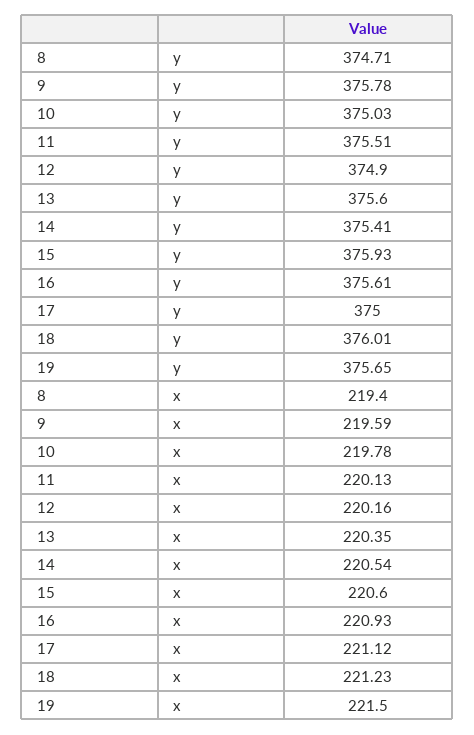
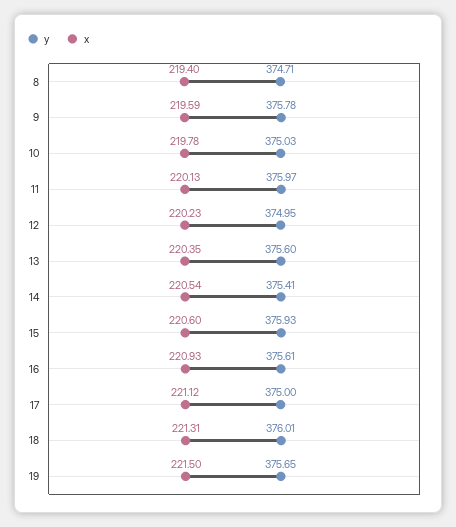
  {
    "y": {
      "8": 374.71,
      "9": 375.78,
      "10": 375.03,
-     "11": 375.51,
+     "11": 375.97,
-     "12": 374.9,
+     "12": 374.95,
      "13": 375.6,
      "14": 375.41,
      "15": 375.93,
      "16": 375.61,
      "17": 375,
      "18": 376.01,
      "19": 375.65
    },
    "x": {
      "8": 219.4,
      "9": 219.59,
      "10": 219.78,
      "11": 220.13,
-     "12": 220.16,
+     "12": 220.23,
      "13": 220.35,
      "14": 220.54,
      "15": 220.6,
      "16": 220.93,
      "17": 221.12,
-     "18": 221.23,
+     "18": 221.31,
      "19": 221.5
    }
  }

